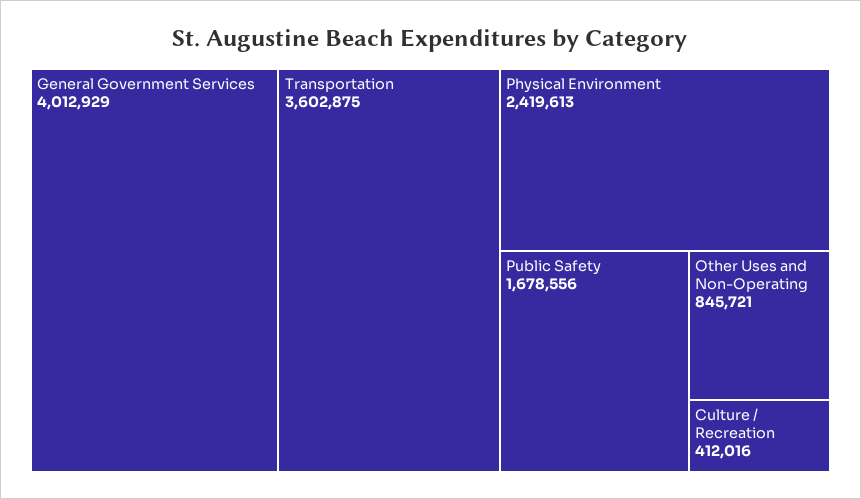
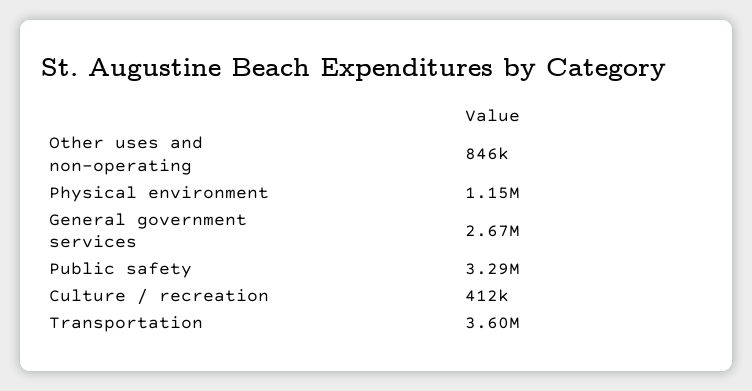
  {
-   "General Government Services": 4012929,
+   "General Government Services": 2670000,
    "Transportation": 3602875,
-   "Physical Environment": 2419613,
+   "Physical Environment": 1150000,
-   "Public Safety": 1678556,
+   "Public Safety": 3290000,
    "Other Uses and Non-Operating": 845721,
    "Culture / Recreation": 412016
  }

